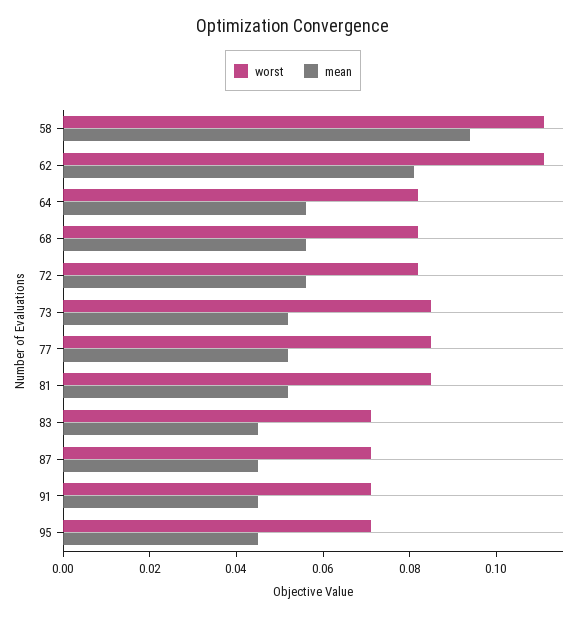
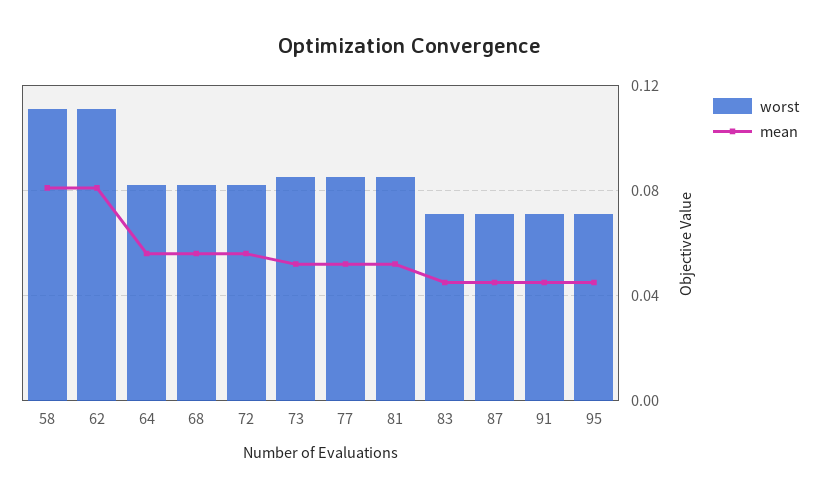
  {
    "worst": {
      "58": 0.11,
      "62": 0.11,
      "64": 0.08,
      "68": 0.08,
      "72": 0.08,
      "73": 0.085,
      "77": 0.085,
      "81": 0.085,
      "83": 0.07,
      "87": 0.07,
      "91": 0.07,
      "95": 0.07
    },
    "mean": {
-     "58": 0.095,
+     "58": 0.08,
      "62": 0.08,
      "64": 0.055,
      "68": 0.055,
      "72": 0.055,
      "73": 0.05,
      "77": 0.05,
      "81": 0.05,
      "83": 0.045,
      "87": 0.045,
      "91": 0.045,
      "95": 0.045
    }
  }

